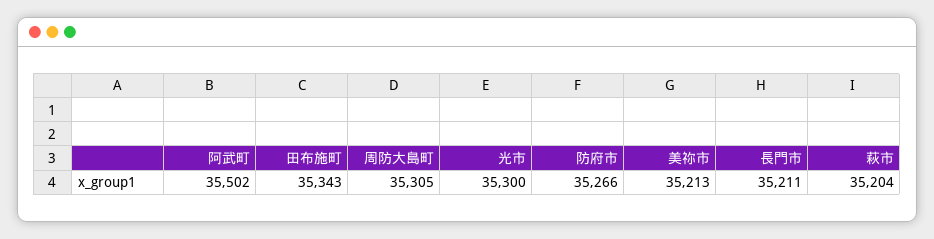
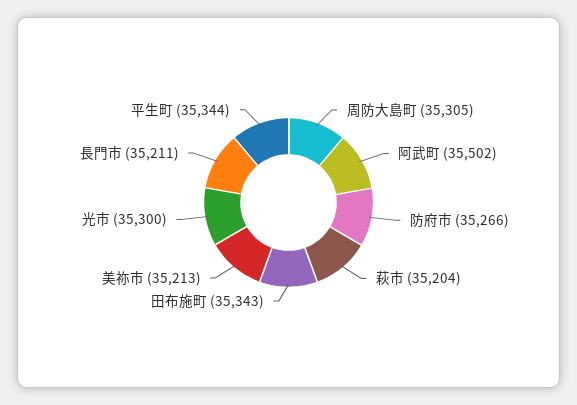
  {
    "阿武町": 35502,
    "田布施町": 35343,
    "周防大島町": 35305,
    "光市": 35300,
    "防府市": 35266,
    "美祢市": 35213,
    "長門市": 35211,
-   "萩市": 35204
+   "萩市": 35204,
+   "平生町": 35344
  }

